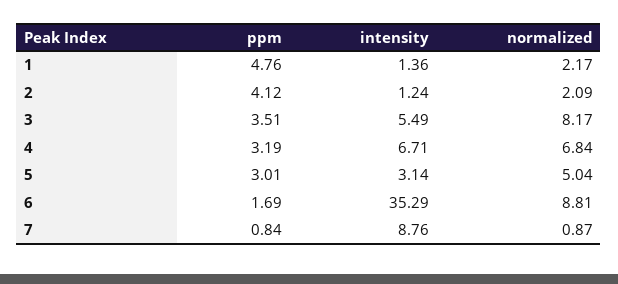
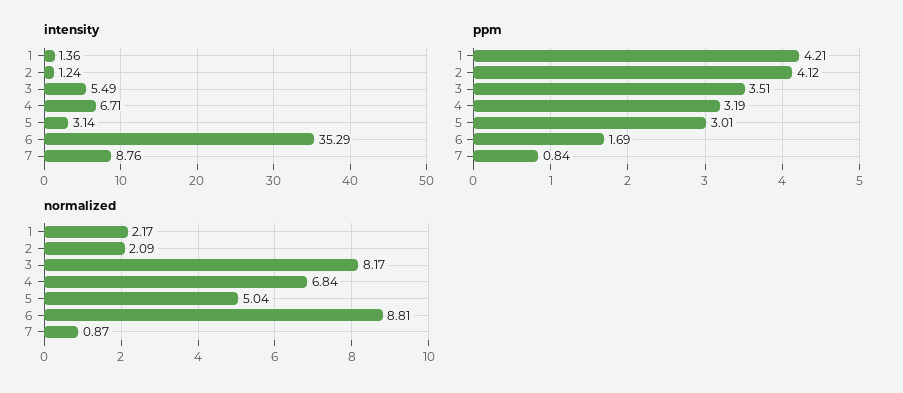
  {
    "ppm": {
-     "1": 4.76,
+     "1": 4.21,
      "2": 4.12,
      "3": 3.51,
      "4": 3.19,
      "5": 3.01,
      "6": 1.69,
      "7": 0.84
    },
    "intensity": {
      "1": 1.36,
      "2": 1.24,
      "3": 5.49,
      "4": 6.71,
      "5": 3.14,
      "6": 35.29,
      "7": 8.76
    },
    "normalized": {
      "1": 2.17,
      "2": 2.09,
      "3": 8.17,
      "4": 6.84,
      "5": 5.04,
      "6": 8.81,
      "7": 0.87
    }
  }

